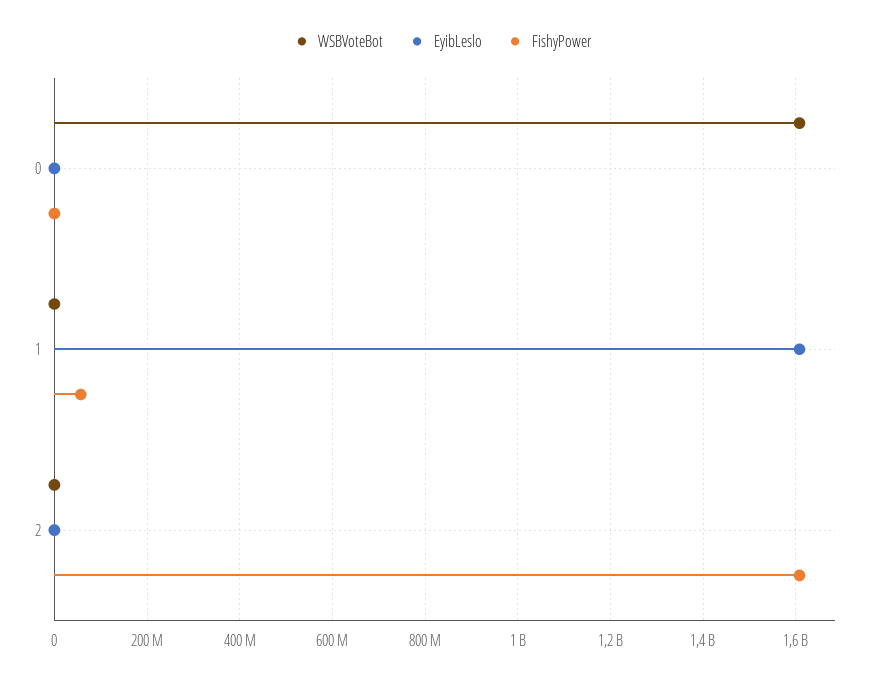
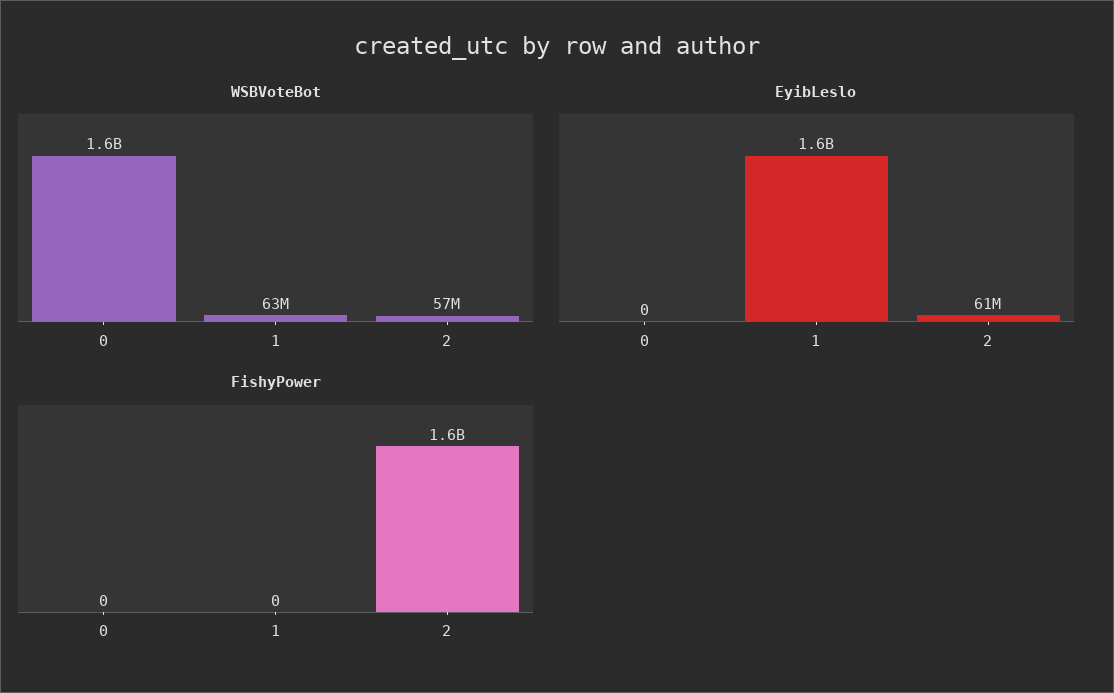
  {
    "WSBVoteBot": {
      "0": 1600000000,
-     "1": 0,
+     "1": 63000000,
-     "2": 0
+     "2": 57000000
    },
    "EyibLeslo": {
      "0": 0,
      "1": 1600000000,
-     "2": 0
+     "2": 61000000
    },
    "FishyPower": {
      "0": 0,
-     "1": 60000000,
+     "1": 0,
      "2": 1600000000
    }
  }

